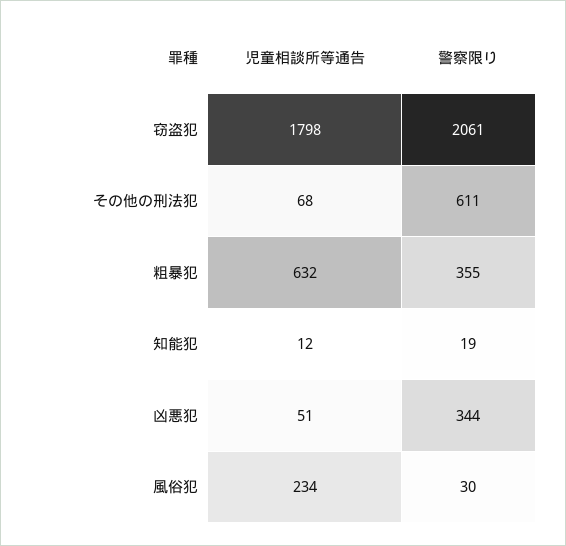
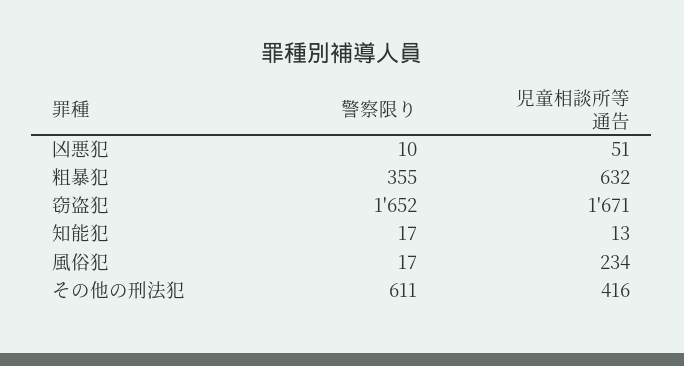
  {
    "児童相談所等通告": {
-     "窃盗犯": 1798,
+     "窃盗犯": 1671,
-     "その他の刑法犯": 68,
+     "その他の刑法犯": 416,
      "粗暴犯": 632,
-     "知能犯": 12,
+     "知能犯": 13,
      "凶悪犯": 51,
      "風俗犯": 234
    },
    "警察限り": {
-     "窃盗犯": 2061,
+     "窃盗犯": 1652,
      "その他の刑法犯": 611,
      "粗暴犯": 355,
-     "知能犯": 19,
+     "知能犯": 17,
-     "凶悪犯": 344,
+     "凶悪犯": 10,
-     "風俗犯": 30
+     "風俗犯": 17
    }
  }

